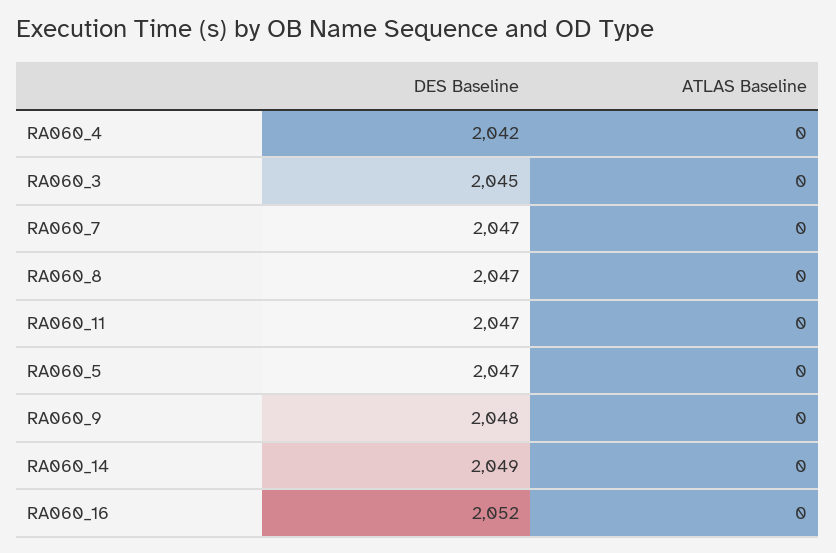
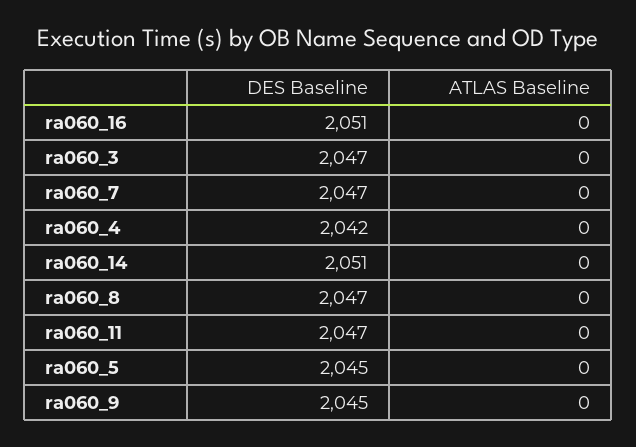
  {
    "DES Baseline": {
      "RA060_4": 2042,
-     "RA060_3": 2045,
+     "RA060_3": 2047,
      "RA060_7": 2047,
      "RA060_8": 2047,
      "RA060_11": 2047,
-     "RA060_5": 2047,
+     "RA060_5": 2045,
-     "RA060_9": 2048,
+     "RA060_9": 2045,
-     "RA060_14": 2049,
+     "RA060_14": 2051,
-     "RA060_16": 2052
+     "RA060_16": 2051
    },
    "ATLAS Baseline": {
      "RA060_4": 0,
      "RA060_3": 0,
      "RA060_7": 0,
      "RA060_8": 0,
      "RA060_11": 0,
      "RA060_5": 0,
      "RA060_9": 0,
      "RA060_14": 0,
      "RA060_16": 0
    }
  }

